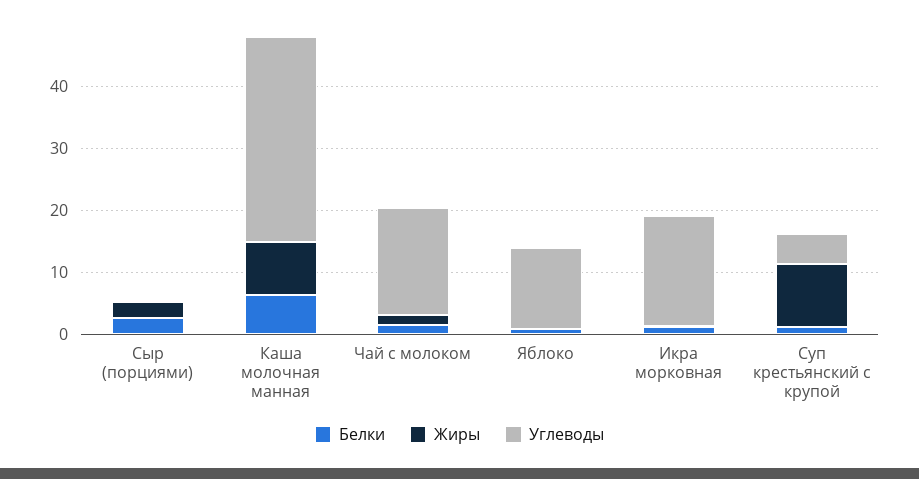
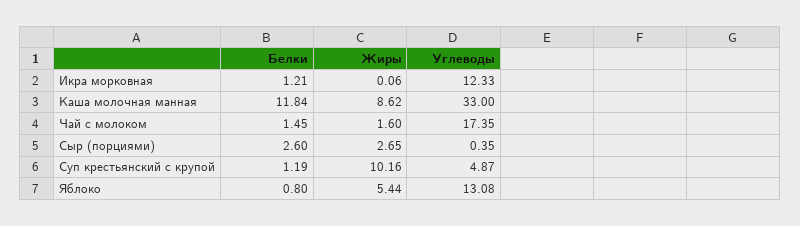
  {
    "Белки": {
      "Сыр (порциями)": 2.6,
-     "Каша молочная манная": 6,
+     "Каша молочная манная": 11.84,
      "Чай с молоком": 1.45,
      "Яблоко": 0.8,
      "Икра морковная": 1.21,
      "Суп крестьянский с крупой": 1.19
    },
    "Жиры": {
      "Сыр (порциями)": 2.65,
      "Каша молочная манная": 8.62,
      "Чай с молоком": 1.6,
-     "Яблоко": 0,
+     "Яблоко": 5.44,
      "Икра морковная": 0.06,
      "Суп крестьянский с крупой": 10.16
    },
    "Углеводы": {
      "Сыр (порциями)": 0.35,
      "Каша молочная манная": 33,
      "Чай с молоком": 17.35,
      "Яблоко": 13.08,
-     "Икра морковная": 18,
+     "Икра морковная": 12.33,
      "Суп крестьянский с крупой": 4.87
    }
  }

